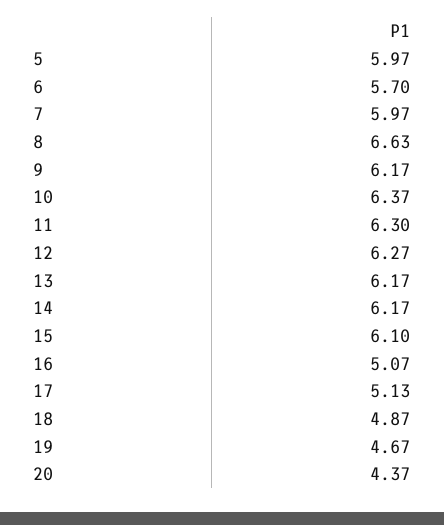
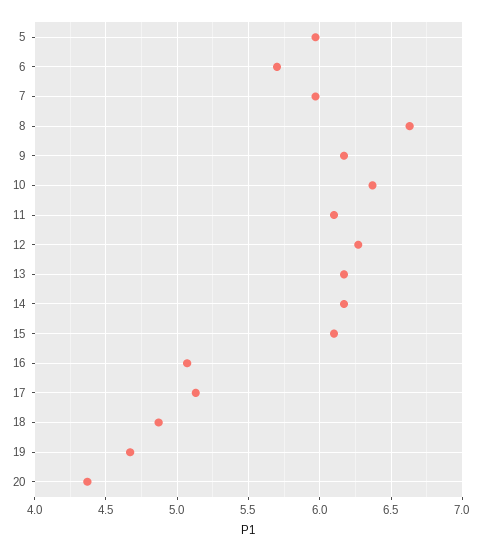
  {
    "5": 5.97,
    "6": 5.7,
    "7": 5.97,
    "8": 6.63,
    "9": 6.17,
    "10": 6.37,
-   "11": 6.3,
+   "11": 6.1,
    "12": 6.27,
    "13": 6.17,
    "14": 6.17,
    "15": 6.1,
    "16": 5.07,
    "17": 5.13,
    "18": 4.87,
    "19": 4.67,
    "20": 4.37
  }

